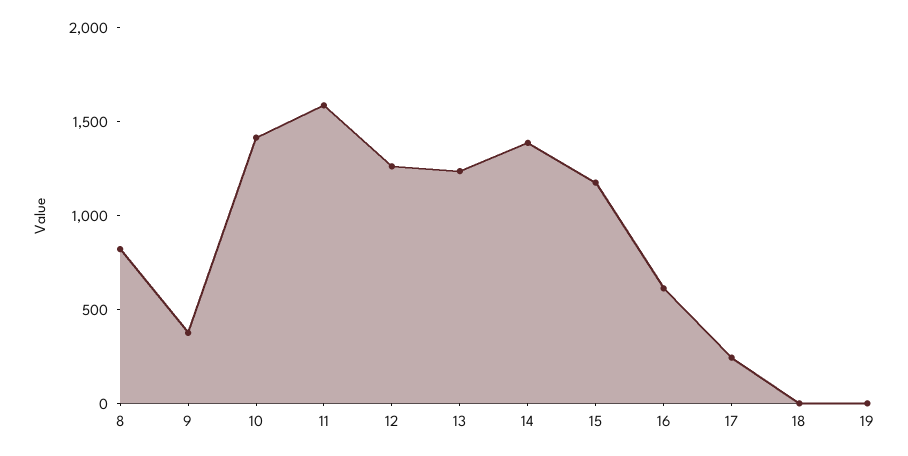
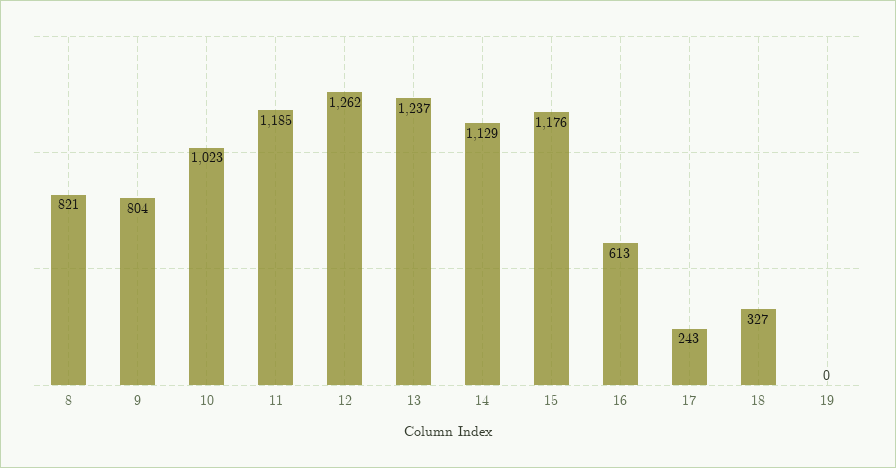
  {
    "8": 821,
-   "9": 400,
+   "9": 804,
-   "10": 1400,
+   "10": 1023,
-   "11": 1600,
+   "11": 1185,
    "12": 1262,
    "13": 1237,
-   "14": 1400,
+   "14": 1129,
    "15": 1176,
    "16": 613,
    "17": 243,
-   "18": 0,
+   "18": 327,
    "19": 0
  }

